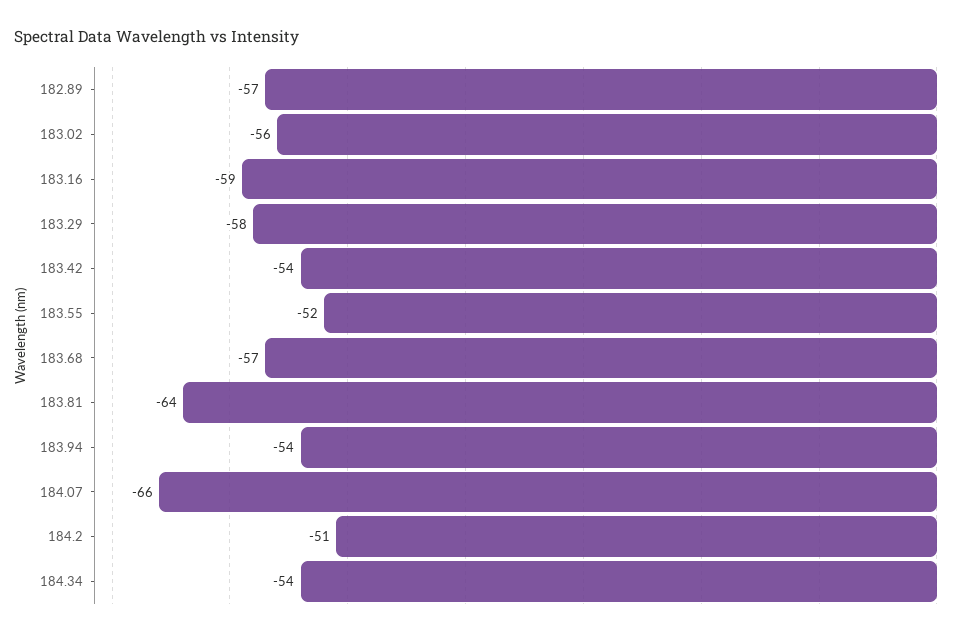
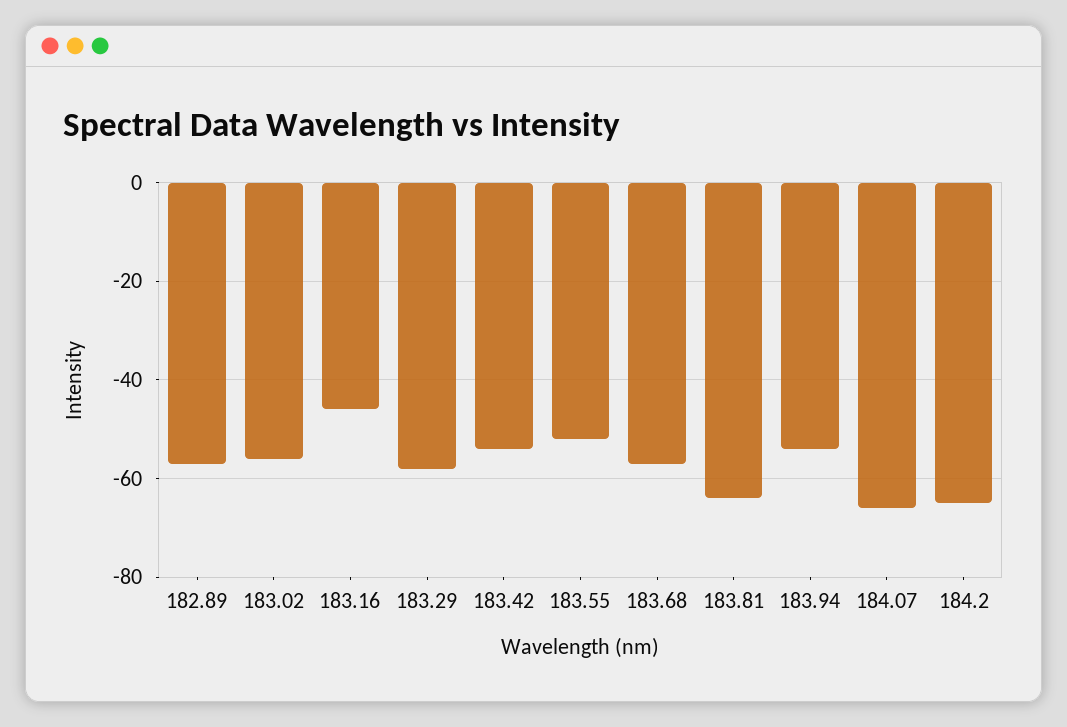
  {
    "182.89": -57,
    "183.02": -56,
-   "183.16": -59,
+   "183.16": -45,
    "183.29": -58,
    "183.42": -54,
    "183.55": -52,
    "183.68": -57,
    "183.81": -64,
    "183.94": -54,
    "184.07": -66,
-   "184.2": -51,
+   "184.2": -65
-   "184.34": -54
  }

